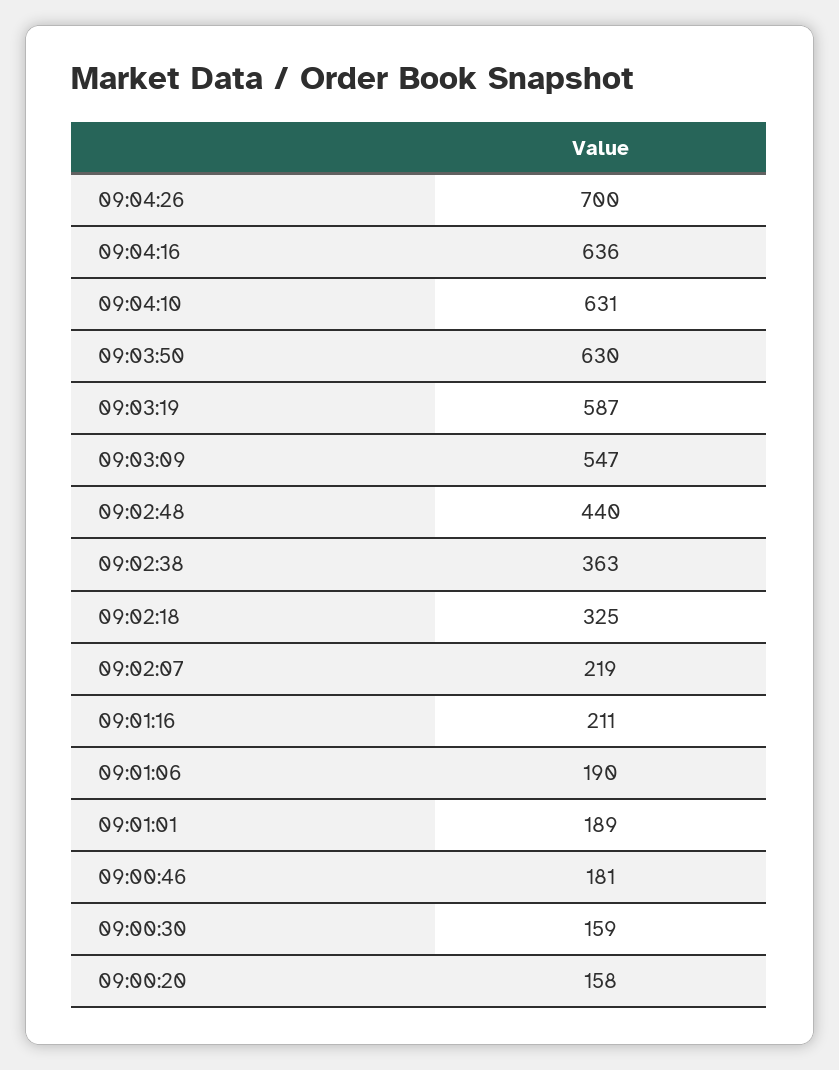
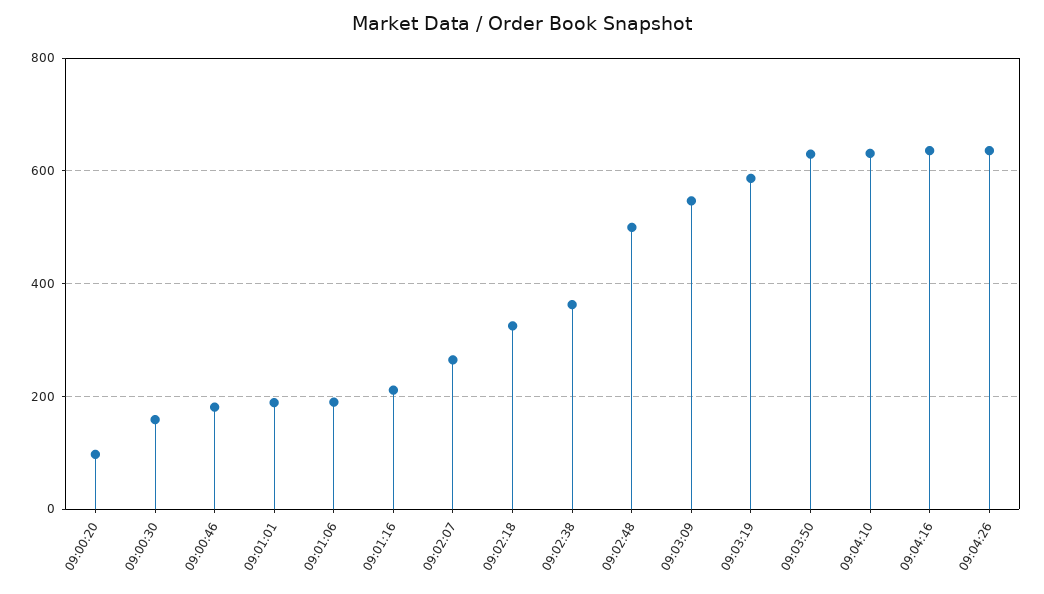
  {
-   "09:04:26": 700,
+   "09:04:26": 640,
    "09:04:16": 636,
    "09:04:10": 631,
    "09:03:50": 630,
    "09:03:19": 587,
    "09:03:09": 547,
-   "09:02:48": 440,
+   "09:02:48": 500,
    "09:02:38": 363,
    "09:02:18": 325,
-   "09:02:07": 219,
+   "09:02:07": 260,
    "09:01:16": 211,
    "09:01:06": 190,
    "09:01:01": 189,
    "09:00:46": 181,
    "09:00:30": 159,
-   "09:00:20": 158
+   "09:00:20": 100
  }

